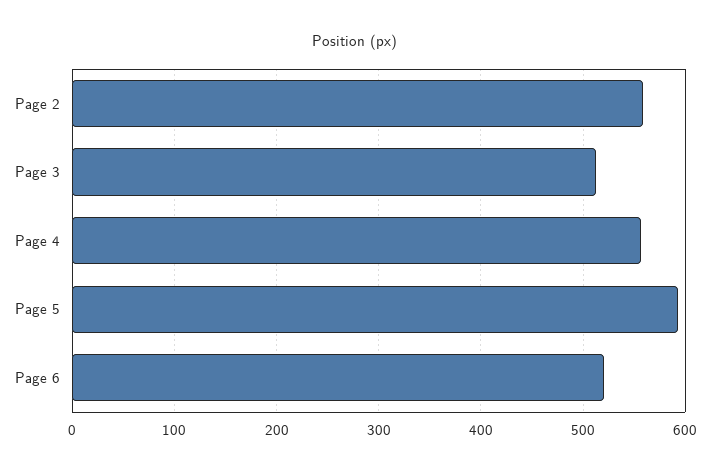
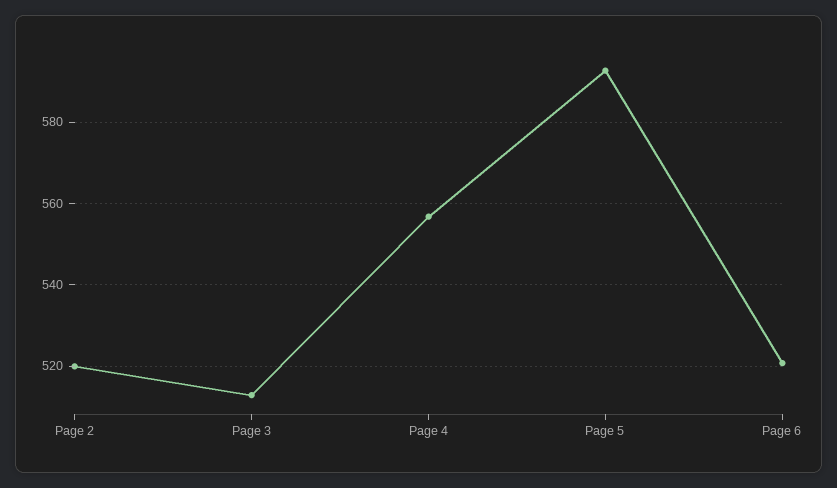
  {
-   "Page 2": 560,
+   "Page 2": 520,
    "Page 3": 512,
    "Page 4": 556,
    "Page 5": 592,
    "Page 6": 520
  }

